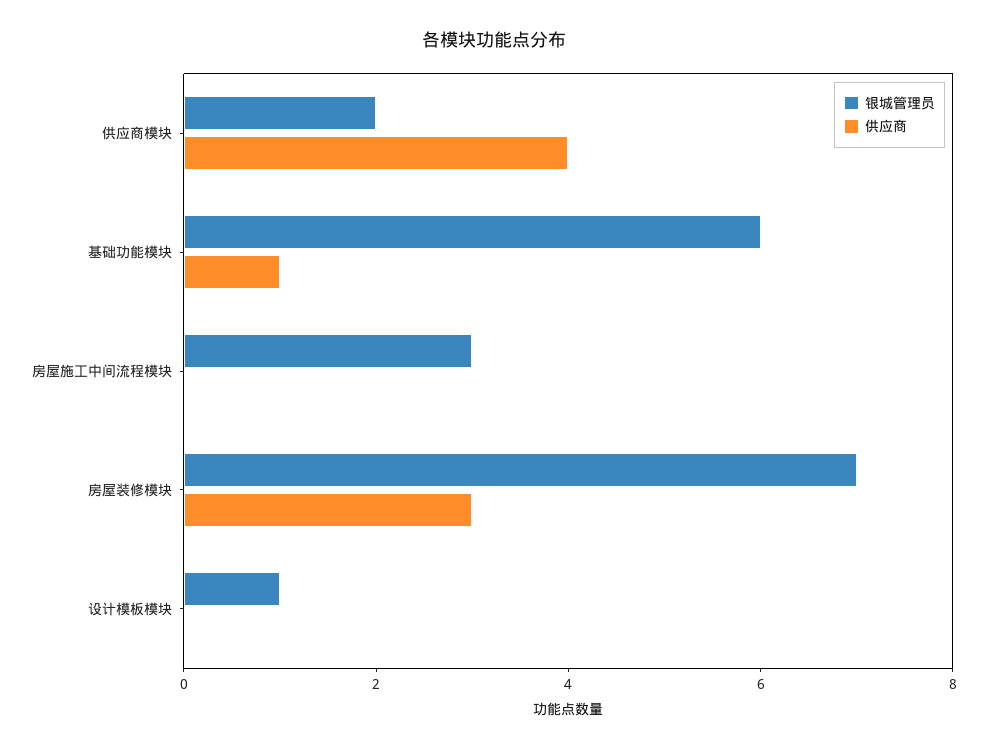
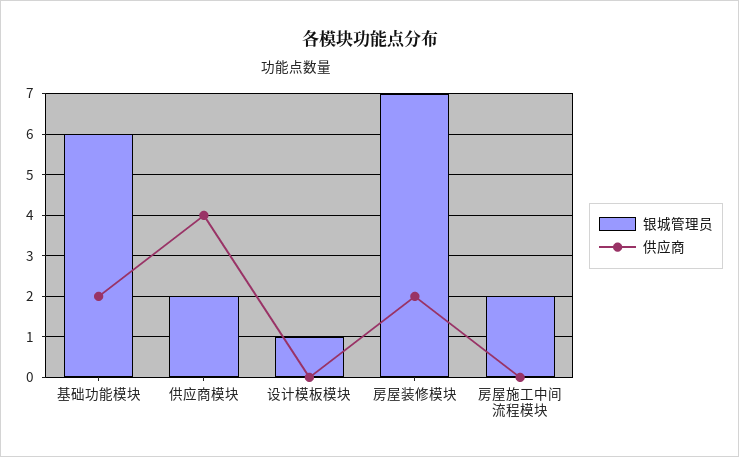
  {
    "银城管理员": {
      "供应商模块": 2,
      "基础功能模块": 6,
-     "房屋施工中间流程模块": 3,
+     "房屋施工中间流程模块": 2,
      "房屋装修模块": 7,
      "设计模板模块": 1
    },
    "供应商": {
      "供应商模块": 4,
-     "基础功能模块": 1,
+     "基础功能模块": 2,
      "房屋施工中间流程模块": 0,
-     "房屋装修模块": 3,
+     "房屋装修模块": 2,
      "设计模板模块": 0
    }
  }

